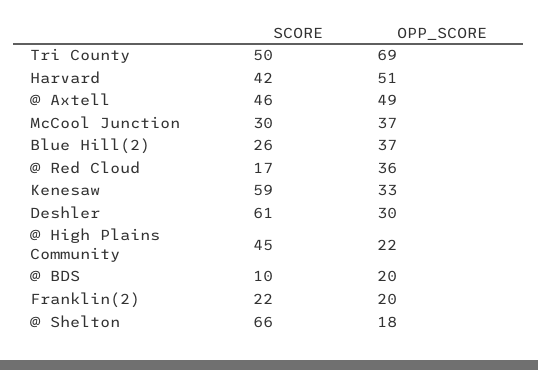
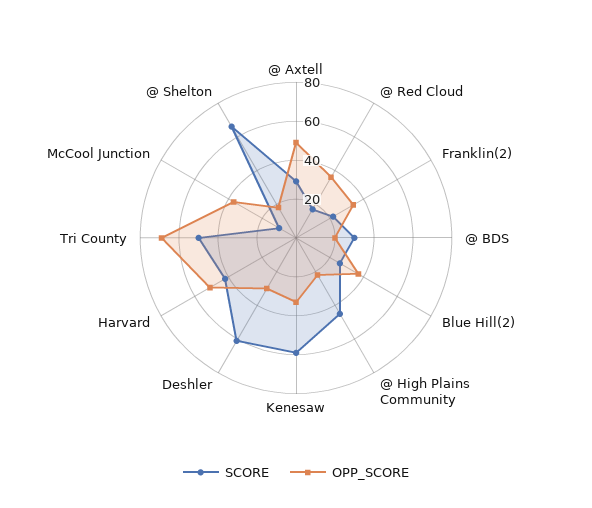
  {
    "SCORE": {
      "Tri County": 50,
      "Harvard": 42,
-     "@ Axtell": 46,
+     "@ Axtell": 30,
-     "McCool Junction": 30,
+     "McCool Junction": 10,
      "Blue Hill(2)": 26,
      "@ Red Cloud": 17,
      "Kenesaw": 59,
      "Deshler": 61,
      "@ High Plains Community": 45,
-     "@ BDS": 10,
+     "@ BDS": 30,
      "Franklin(2)": 22,
      "@ Shelton": 66
    },
    "OPP_SCORE": {
      "Tri County": 69,
      "Harvard": 51,
      "@ Axtell": 49,
      "McCool Junction": 37,
      "Blue Hill(2)": 37,
      "@ Red Cloud": 36,
      "Kenesaw": 33,
      "Deshler": 30,
      "@ High Plains Community": 22,
      "@ BDS": 20,
-     "Franklin(2)": 20,
+     "Franklin(2)": 35,
      "@ Shelton": 18
    }
  }

